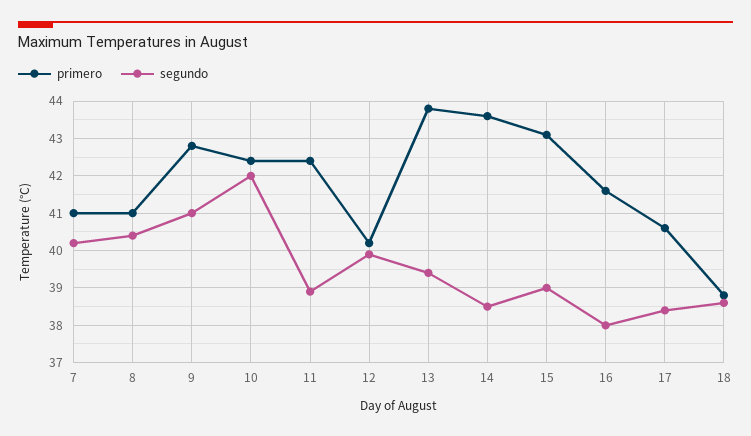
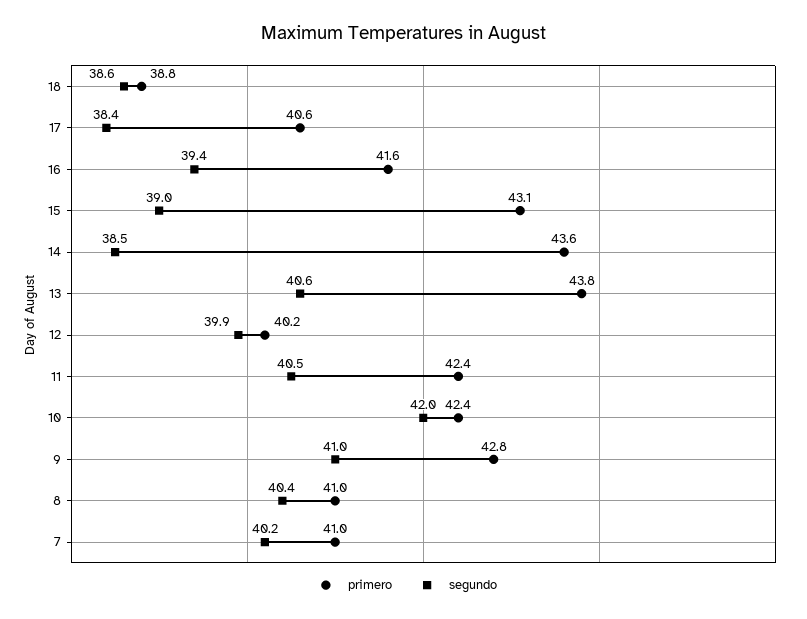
  {
    "primero": {
      "7": 41,
      "8": 41,
      "9": 42.8,
      "10": 42.4,
      "11": 42.4,
      "12": 40.2,
      "13": 43.8,
      "14": 43.6,
      "15": 43.1,
      "16": 41.6,
      "17": 40.6,
      "18": 38.8
    },
    "segundo": {
      "7": 40.2,
      "8": 40.4,
      "9": 41,
      "10": 42,
-     "11": 39,
+     "11": 40.5,
      "12": 39.9,
-     "13": 39.5,
+     "13": 40.6,
      "14": 38.5,
      "15": 39,
-     "16": 38,
+     "16": 39.4,
      "17": 38.4,
      "18": 38.6
    }
  }

